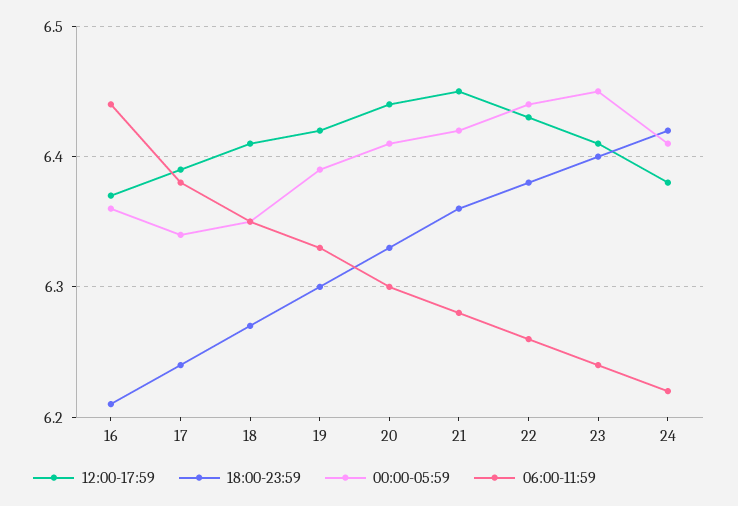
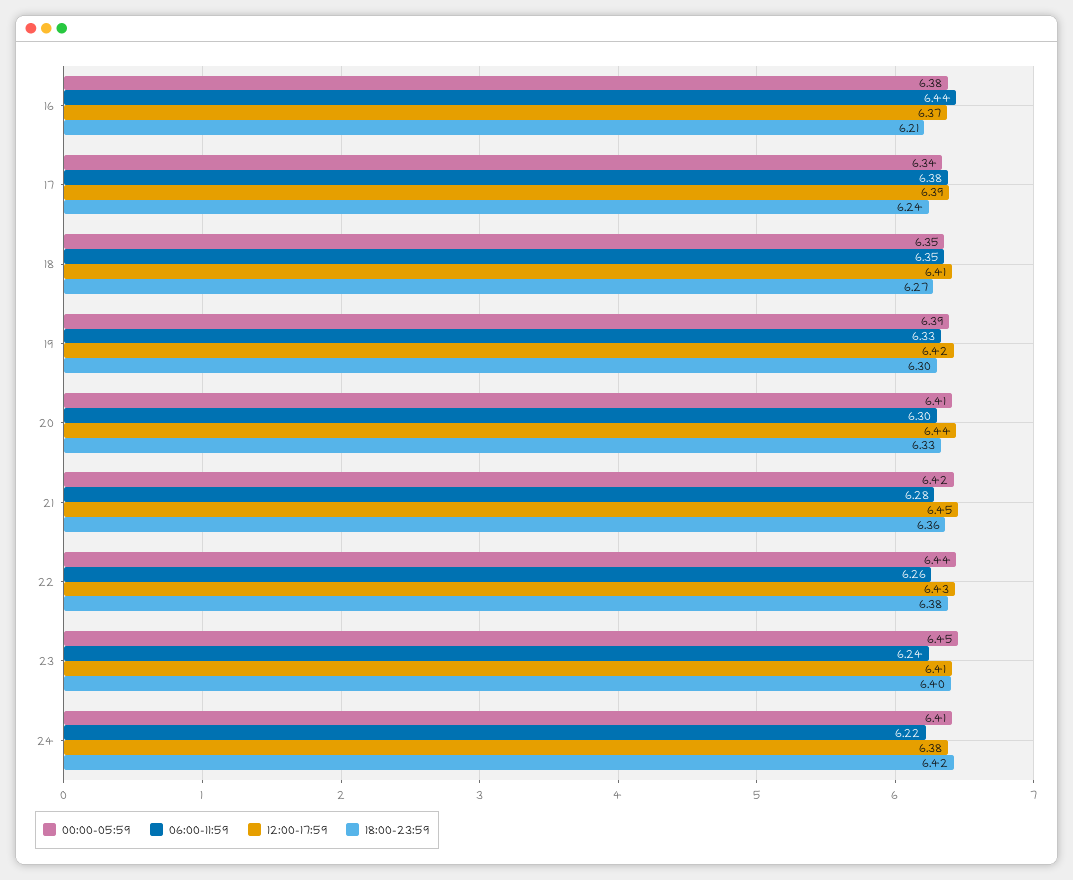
  {
    "12:00-17:59": {
      "16": 6.37,
      "17": 6.39,
      "18": 6.41,
      "19": 6.42,
      "20": 6.44,
      "21": 6.45,
      "22": 6.43,
      "23": 6.41,
      "24": 6.38
    },
    "18:00-23:59": {
      "16": 6.21,
      "17": 6.24,
      "18": 6.27,
      "19": 6.3,
      "20": 6.33,
      "21": 6.36,
      "22": 6.38,
      "23": 6.4,
      "24": 6.42
    },
    "00:00-05:59": {
-     "16": 6.36,
+     "16": 6.38,
      "17": 6.34,
      "18": 6.35,
      "19": 6.39,
      "20": 6.41,
      "21": 6.42,
      "22": 6.44,
      "23": 6.45,
      "24": 6.41
    },
    "06:00-11:59": {
      "16": 6.44,
      "17": 6.38,
      "18": 6.35,
      "19": 6.33,
      "20": 6.3,
      "21": 6.28,
      "22": 6.26,
      "23": 6.24,
      "24": 6.22
    }
  }

